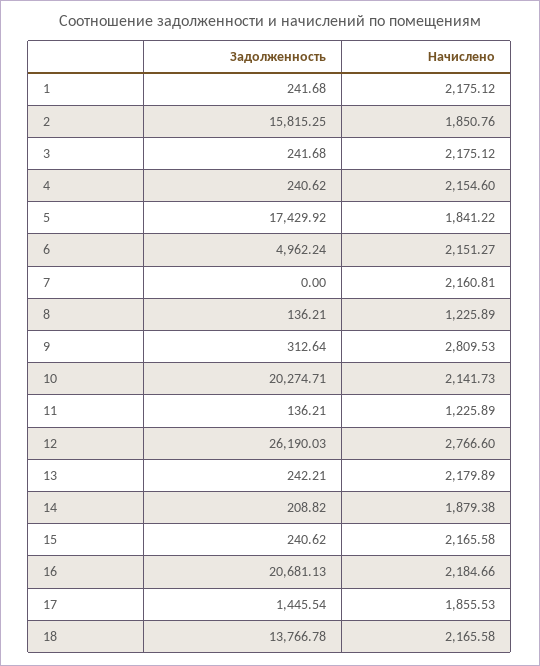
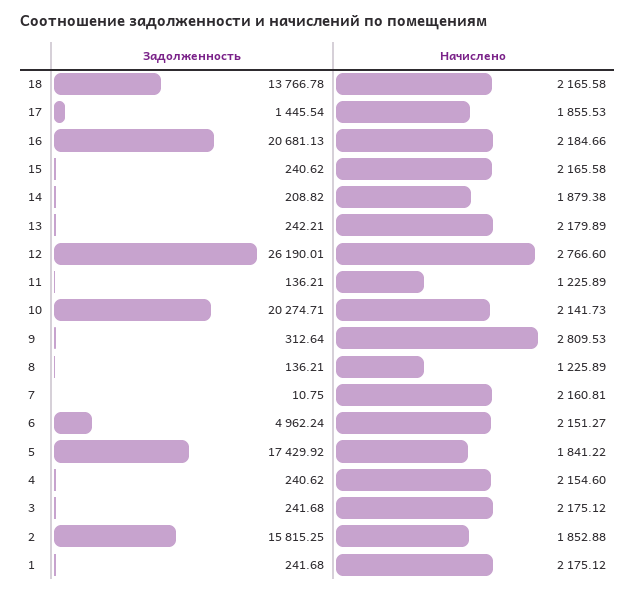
  {
    "Задолженность": {
      "1": 241.68,
      "2": 15815.25,
      "3": 241.68,
      "4": 240.62,
      "5": 17429.92,
      "6": 4962.24,
-     "7": 0,
+     "7": 10.75,
      "8": 136.21,
      "9": 312.64,
      "10": 20274.71,
      "11": 136.21,
-     "12": 26190.03,
+     "12": 26190.01,
      "13": 242.21,
      "14": 208.82,
      "15": 240.62,
      "16": 20681.13,
      "17": 1445.54,
      "18": 13766.78
    },
    "Начислено": {
      "1": 2175.12,
-     "2": 1850.76,
+     "2": 1852.88,
      "3": 2175.12,
      "4": 2154.6,
      "5": 1841.22,
      "6": 2151.27,
      "7": 2160.81,
      "8": 1225.89,
      "9": 2809.53,
      "10": 2141.73,
      "11": 1225.89,
      "12": 2766.6,
      "13": 2179.89,
      "14": 1879.38,
      "15": 2165.58,
      "16": 2184.66,
      "17": 1855.53,
      "18": 2165.58
    }
  }

